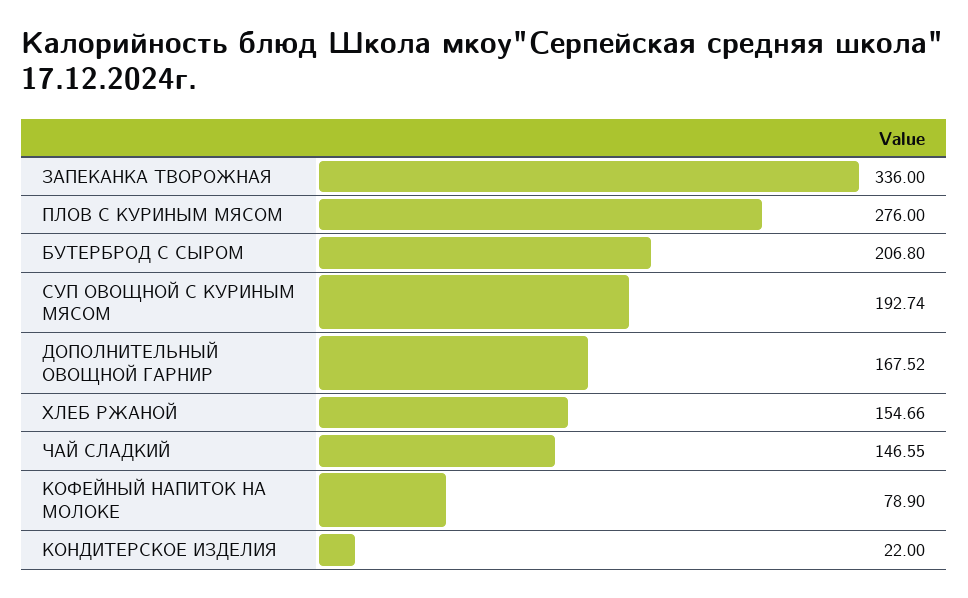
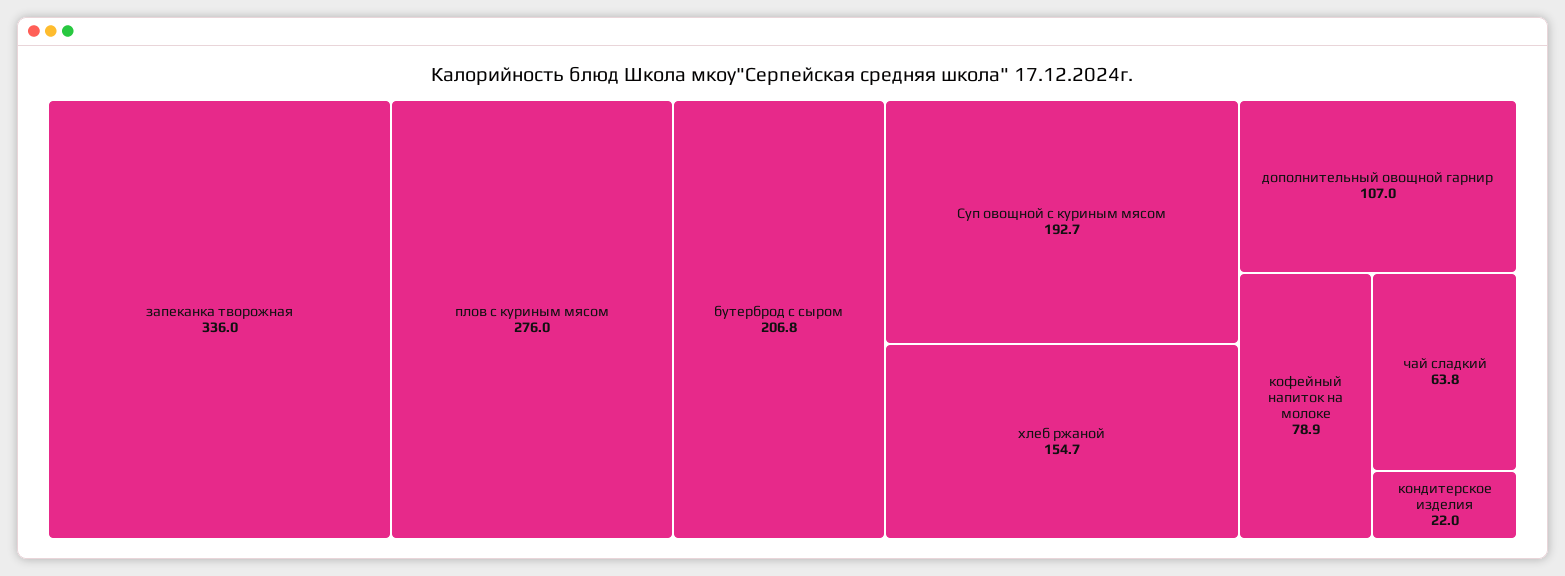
  {
    "ЗАПЕКАНКА ТВОРОЖНАЯ": 336,
    "ПЛОВ С КУРИНЫМ МЯСОМ": 276,
    "БУТЕРБРОД С СЫРОМ": 206.8,
    "СУП ОВОЩНОЙ С КУРИНЫМ МЯСОМ": 192.74,
-   "ДОПОЛНИТЕЛЬНЫЙ ОВОЩНОЙ ГАРНИР": 167.52,
+   "ДОПОЛНИТЕЛЬНЫЙ ОВОЩНОЙ ГАРНИР": 107,
    "ХЛЕБ РЖАНОЙ": 154.66,
-   "ЧАЙ СЛАДКИЙ": 146.55,
+   "ЧАЙ СЛАДКИЙ": 63.8,
    "КОФЕЙНЫЙ НАПИТОК НА МОЛОКЕ": 78.9,
    "КОНДИТЕРСКОЕ ИЗДЕЛИЯ": 22
  }

